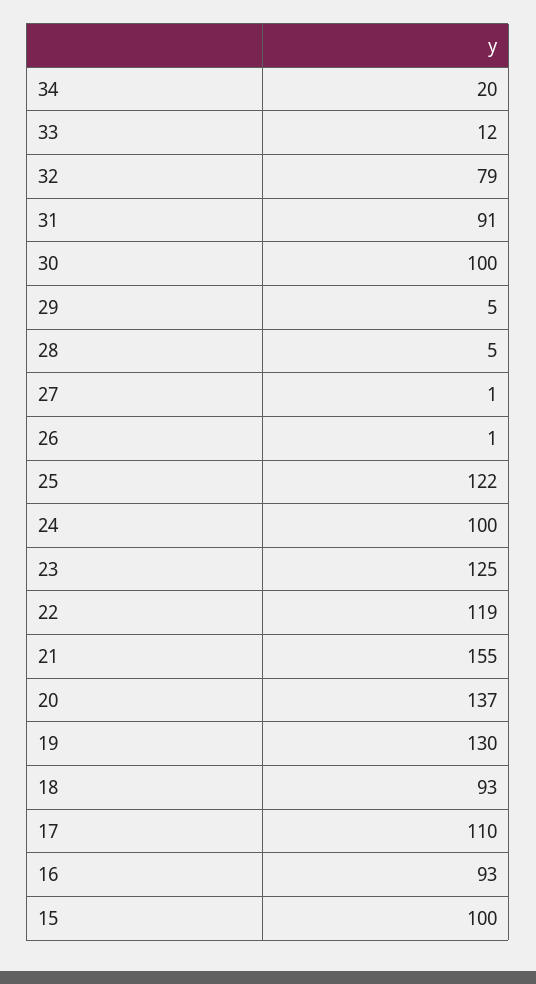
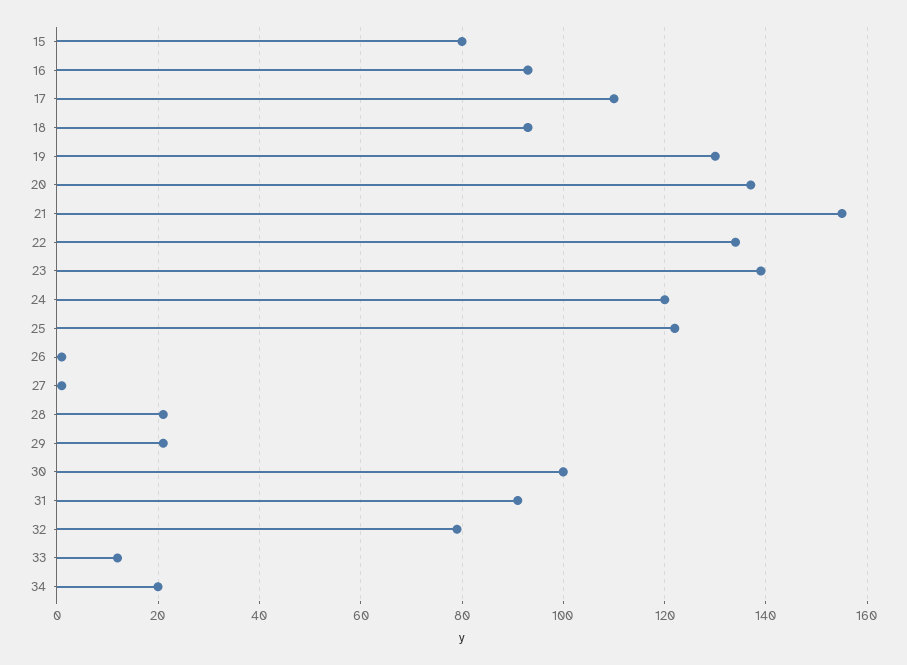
  {
    "34": 20,
    "33": 12,
    "32": 79,
    "31": 91,
    "30": 100,
-   "29": 5,
+   "29": 20,
-   "28": 5,
+   "28": 20,
    "27": 1,
    "26": 1,
    "25": 122,
-   "24": 100,
+   "24": 120,
-   "23": 125,
+   "23": 140,
-   "22": 119,
+   "22": 135,
    "21": 155,
    "20": 137,
    "19": 130,
    "18": 93,
    "17": 110,
    "16": 93,
-   "15": 100
+   "15": 80
  }

